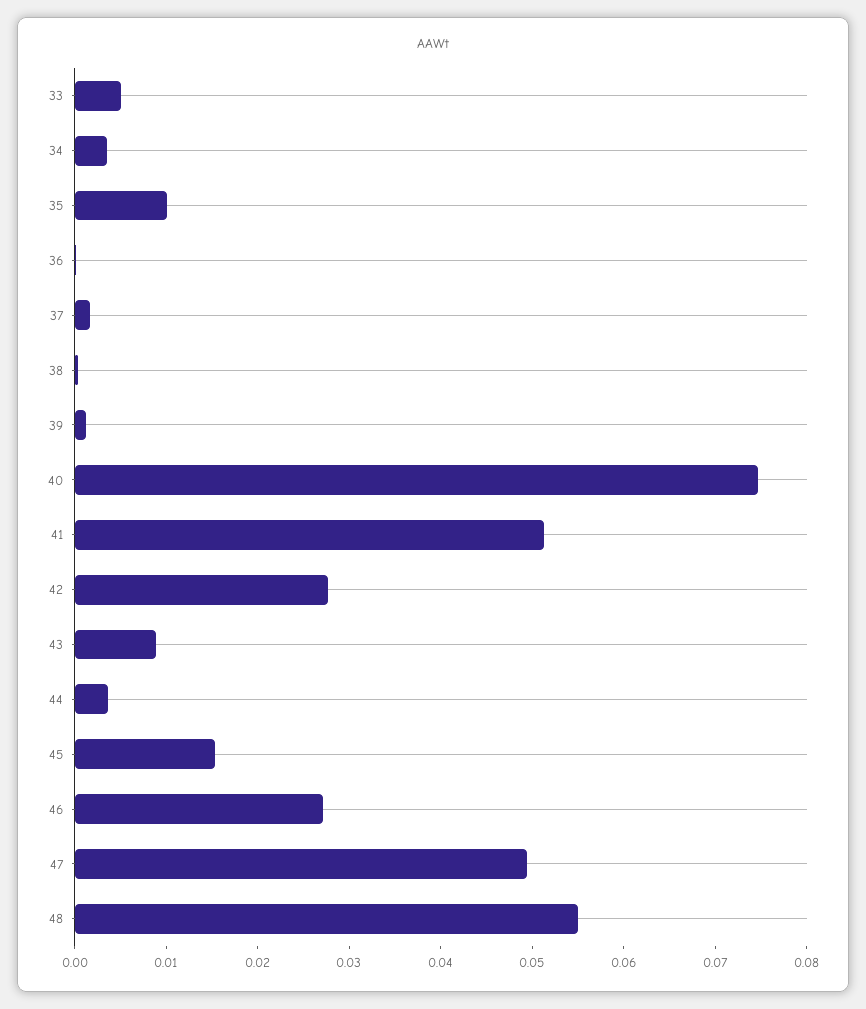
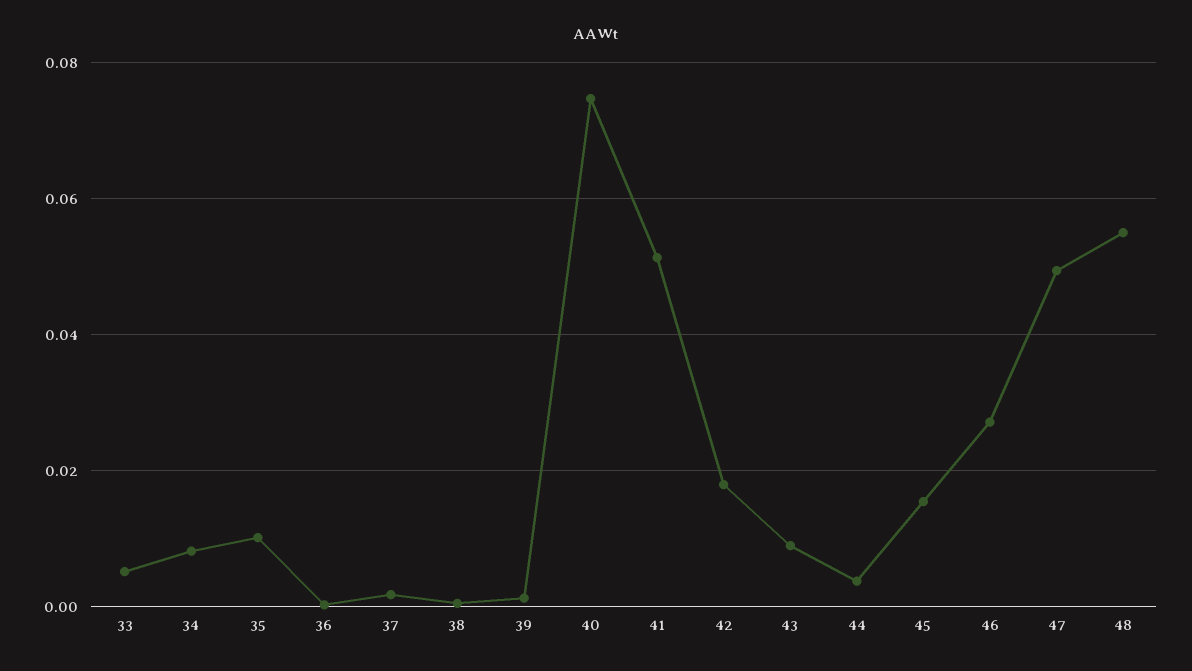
  {
    "33": 0.006,
-   "34": 0.004,
+   "34": 0.008,
    "35": 0.01,
    "36": 0,
    "37": 0.002,
    "38": 0,
    "39": 0.002,
    "40": 0.074,
    "41": 0.052,
-   "42": 0.028,
+   "42": 0.018,
    "43": 0.008,
    "44": 0.004,
    "45": 0.016,
    "46": 0.028,
    "47": 0.05,
    "48": 0.056
  }

